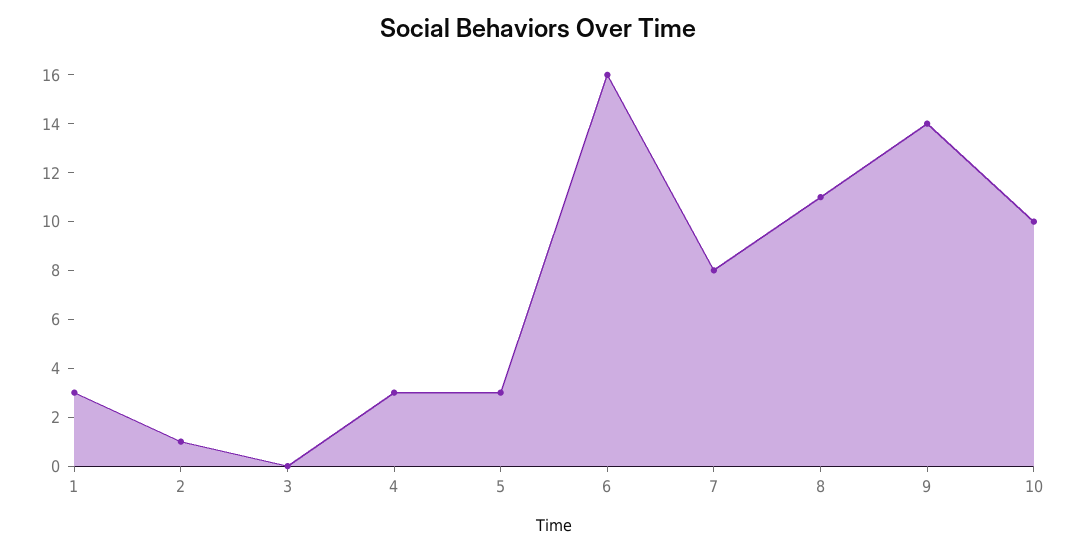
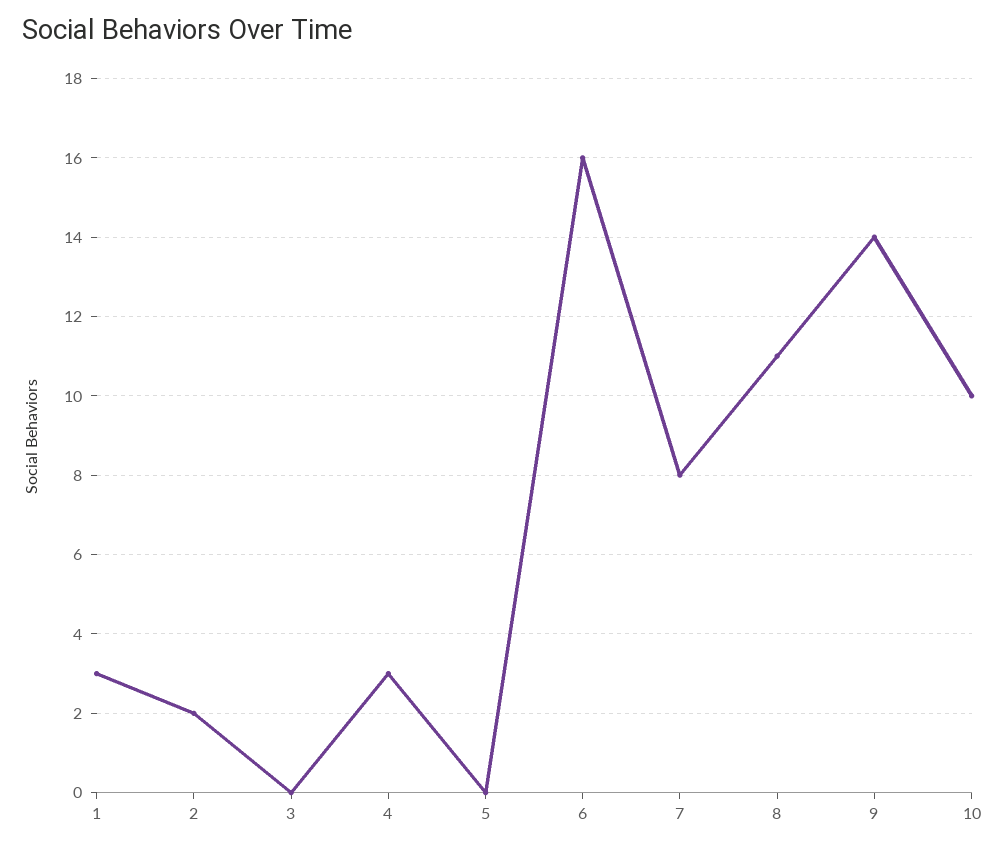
  {
    "1": 3,
-   "2": 1,
+   "2": 2,
    "3": 0,
    "4": 3,
-   "5": 3,
+   "5": 0,
    "6": 16,
    "7": 8,
    "8": 11,
    "9": 14,
    "10": 10
  }

